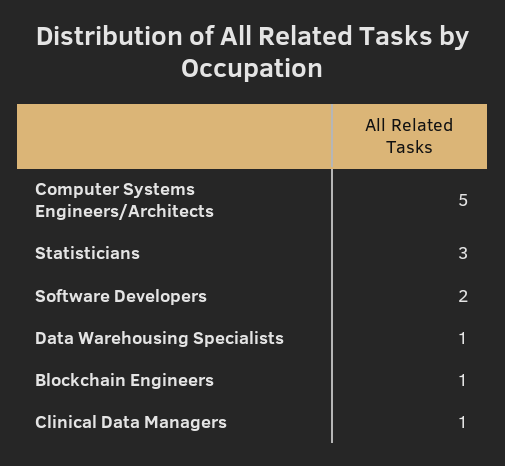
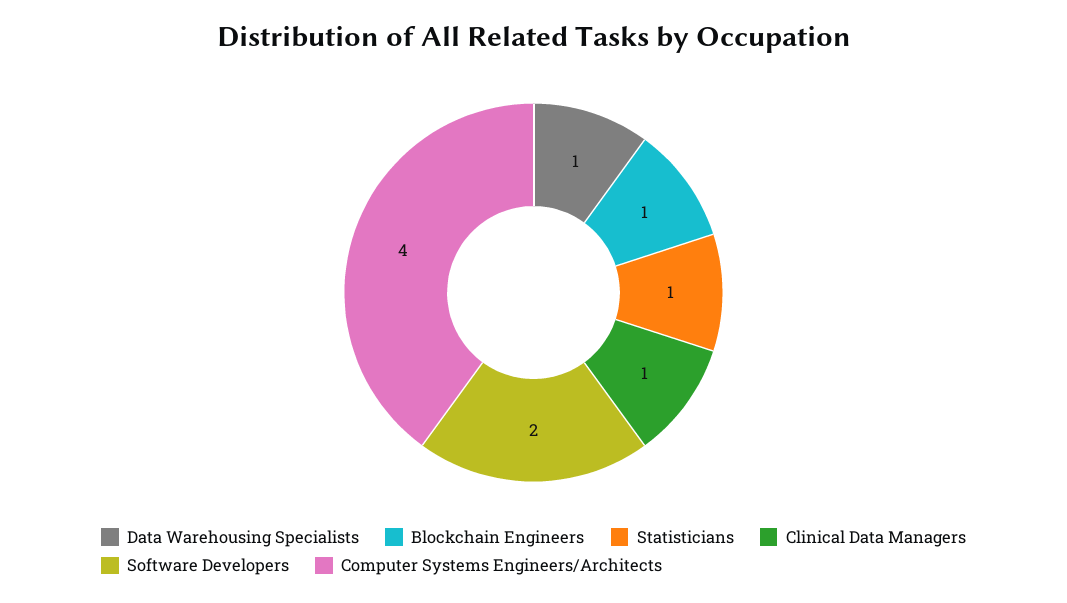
  {
-   "Computer Systems Engineers/Architects": 5,
+   "Computer Systems Engineers/Architects": 4,
-   "Statisticians": 3,
+   "Statisticians": 1,
    "Software Developers": 2,
    "Data Warehousing Specialists": 1,
    "Blockchain Engineers": 1,
    "Clinical Data Managers": 1
  }

